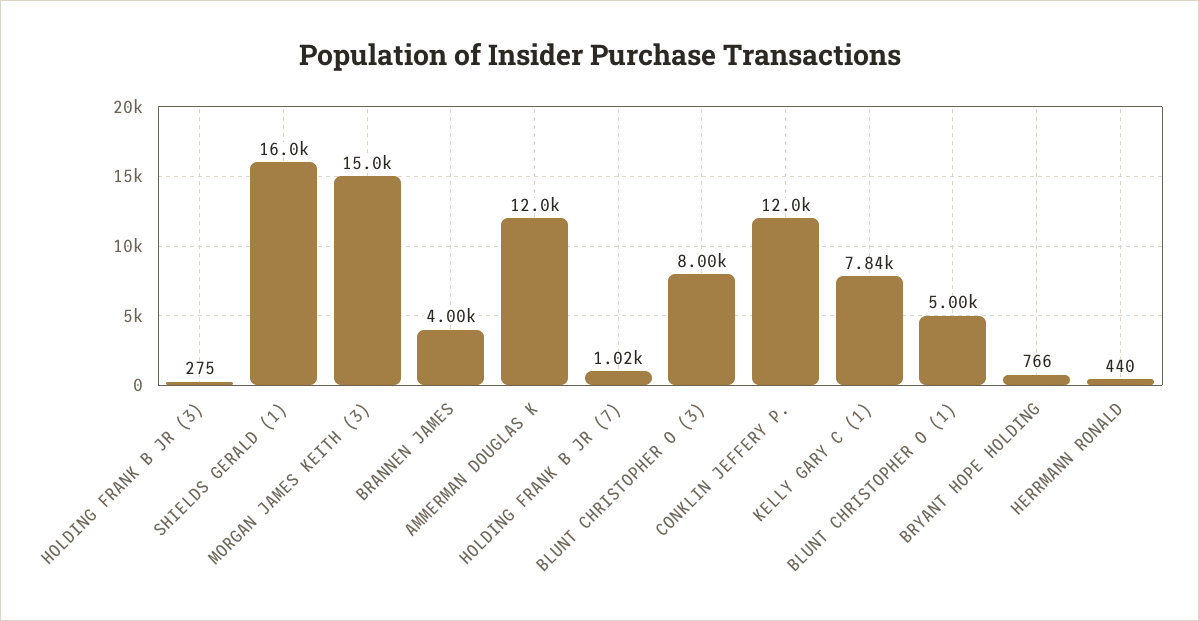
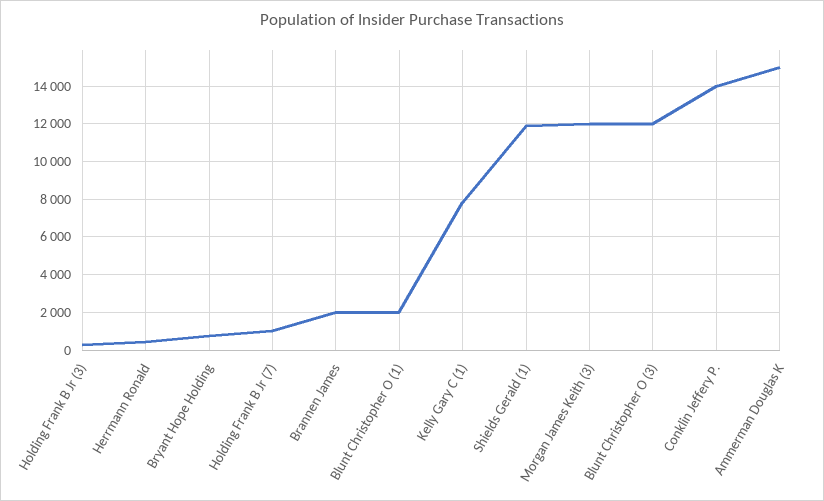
  {
    "HOLDING FRANK B JR (3)": 275,
-   "SHIELDS GERALD (1)": 16000,
+   "SHIELDS GERALD (1)": 12000,
-   "MORGAN JAMES KEITH (3)": 15000,
+   "MORGAN JAMES KEITH (3)": 12000,
-   "BRANNEN JAMES": 4000,
+   "BRANNEN JAMES": 2000,
-   "AMMERMAN DOUGLAS K": 12000,
+   "AMMERMAN DOUGLAS K": 15000,
    "HOLDING FRANK B JR (7)": 1020,
-   "BLUNT CHRISTOPHER O (3)": 8000,
+   "BLUNT CHRISTOPHER O (3)": 12000,
-   "CONKLIN JEFFERY P.": 12000,
+   "CONKLIN JEFFERY P.": 14000,
    "KELLY GARY C (1)": 7840,
-   "BLUNT CHRISTOPHER O (1)": 5000,
+   "BLUNT CHRISTOPHER O (1)": 2000,
    "BRYANT HOPE HOLDING": 766,
    "HERRMANN RONALD": 440
  }

